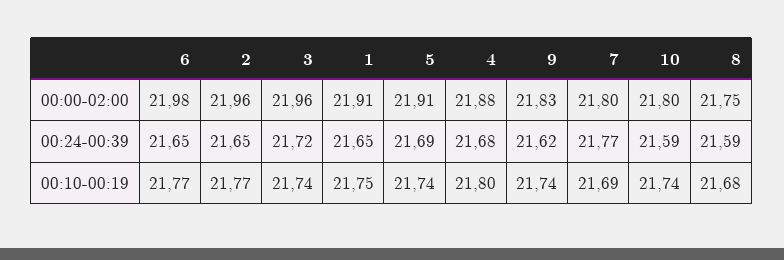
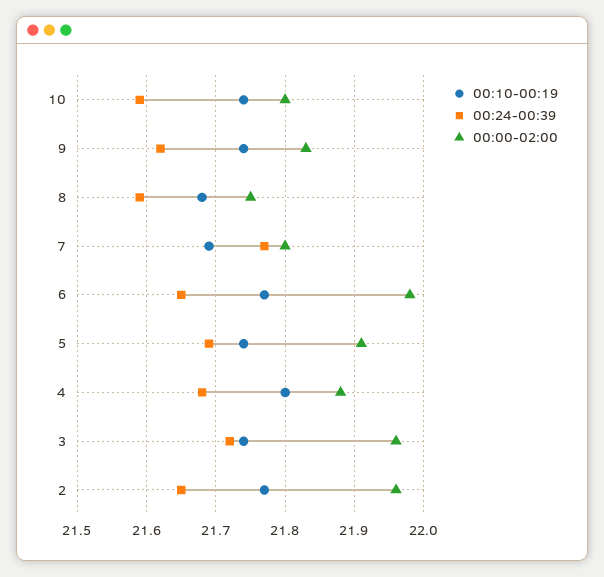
  {
    "00:00-02:00": {
      "6": 21.98,
      "2": 21.96,
      "3": 21.96,
-     "1": 21.91,
      "5": 21.91,
      "4": 21.88,
      "9": 21.83,
      "7": 21.8,
      "10": 21.8,
      "8": 21.75
    },
    "00:24-00:39": {
      "6": 21.65,
      "2": 21.65,
      "3": 21.72,
-     "1": 21.65,
      "5": 21.69,
      "4": 21.68,
      "9": 21.62,
      "7": 21.77,
      "10": 21.59,
      "8": 21.59
    },
    "00:10-00:19": {
      "6": 21.77,
      "2": 21.77,
      "3": 21.74,
-     "1": 21.75,
      "5": 21.74,
      "4": 21.8,
      "9": 21.74,
      "7": 21.69,
      "10": 21.74,
      "8": 21.68
    }
  }

